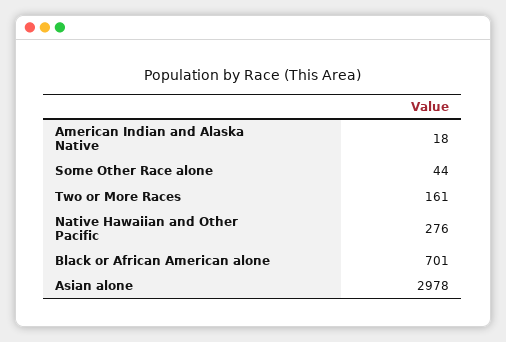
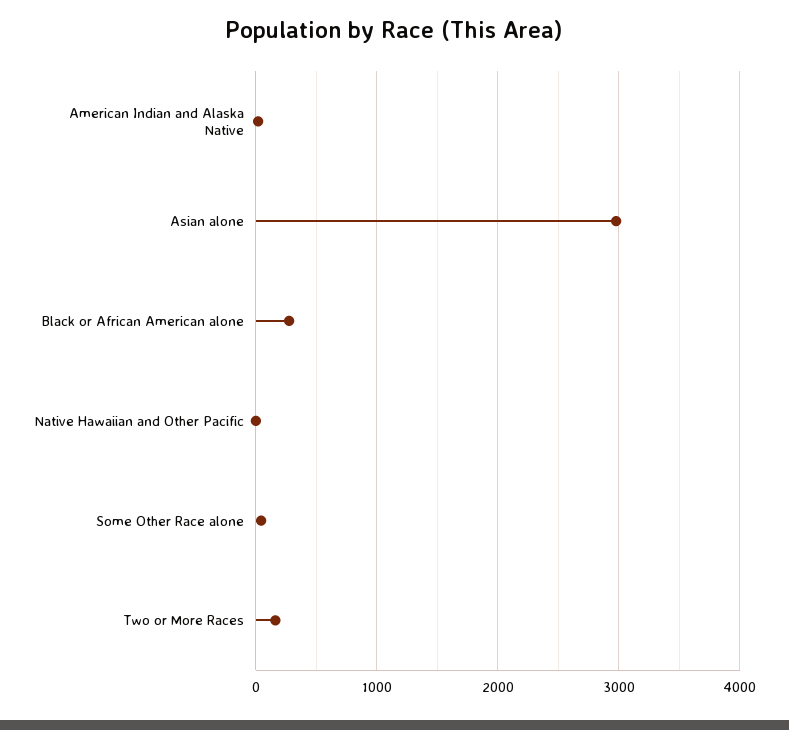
  {
    "American Indian and Alaska Native": 18,
    "Some Other Race alone": 44,
    "Two or More Races": 161,
-   "Native Hawaiian and Other Pacific": 276,
+   "Native Hawaiian and Other Pacific": 0,
-   "Black or African American alone": 701,
+   "Black or African American alone": 300,
    "Asian alone": 2978
  }

